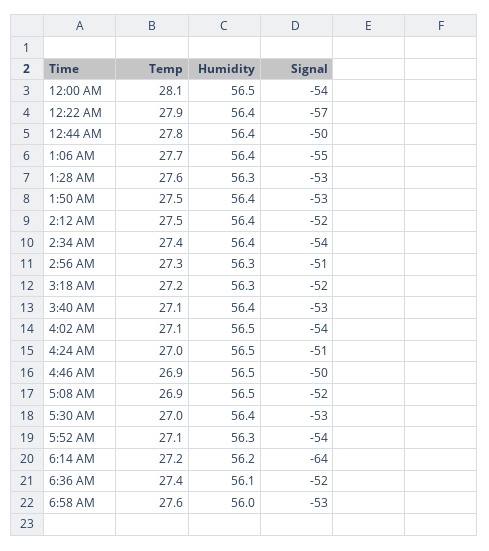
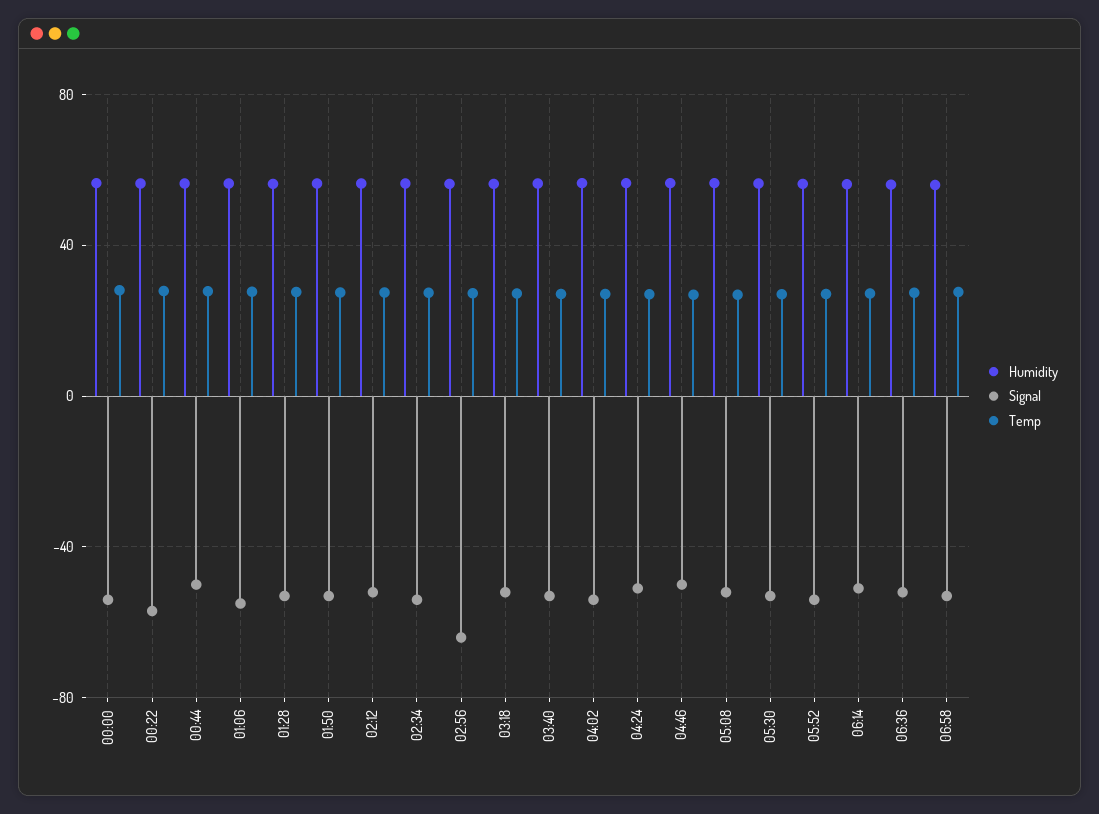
  {
    "Temp": {
      "12:00 AM": 28.1,
      "12:22 AM": 27.9,
      "12:44 AM": 27.8,
      "1:06 AM": 27.7,
      "1:28 AM": 27.6,
      "1:50 AM": 27.5,
      "2:12 AM": 27.5,
      "2:34 AM": 27.4,
      "2:56 AM": 27.3,
      "3:18 AM": 27.2,
      "3:40 AM": 27.1,
      "4:02 AM": 27.1,
      "4:24 AM": 27,
      "4:46 AM": 26.9,
      "5:08 AM": 26.9,
      "5:30 AM": 27,
      "5:52 AM": 27.1,
      "6:14 AM": 27.2,
      "6:36 AM": 27.4,
      "6:58 AM": 27.6
    },
    "Humidity": {
      "12:00 AM": 56.5,
      "12:22 AM": 56.4,
      "12:44 AM": 56.4,
      "1:06 AM": 56.4,
      "1:28 AM": 56.3,
      "1:50 AM": 56.4,
      "2:12 AM": 56.4,
      "2:34 AM": 56.4,
      "2:56 AM": 56.3,
      "3:18 AM": 56.3,
      "3:40 AM": 56.4,
      "4:02 AM": 56.5,
      "4:24 AM": 56.5,
      "4:46 AM": 56.5,
      "5:08 AM": 56.5,
      "5:30 AM": 56.4,
      "5:52 AM": 56.3,
      "6:14 AM": 56.2,
      "6:36 AM": 56.1,
      "6:58 AM": 56
    },
    "Signal": {
      "12:00 AM": -54,
      "12:22 AM": -57,
      "12:44 AM": -50,
      "1:06 AM": -55,
      "1:28 AM": -53,
      "1:50 AM": -53,
      "2:12 AM": -52,
      "2:34 AM": -54,
-     "2:56 AM": -51,
+     "2:56 AM": -65,
      "3:18 AM": -52,
      "3:40 AM": -53,
      "4:02 AM": -54,
      "4:24 AM": -51,
      "4:46 AM": -50,
      "5:08 AM": -52,
      "5:30 AM": -53,
      "5:52 AM": -54,
-     "6:14 AM": -64,
+     "6:14 AM": -50,
      "6:36 AM": -52,
      "6:58 AM": -53
    }
  }

